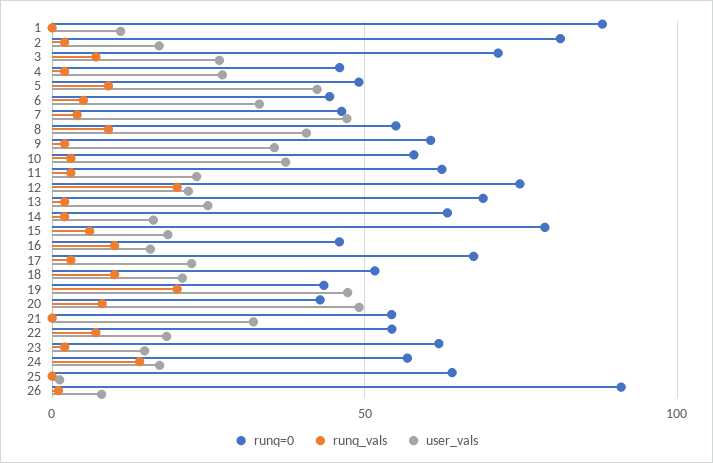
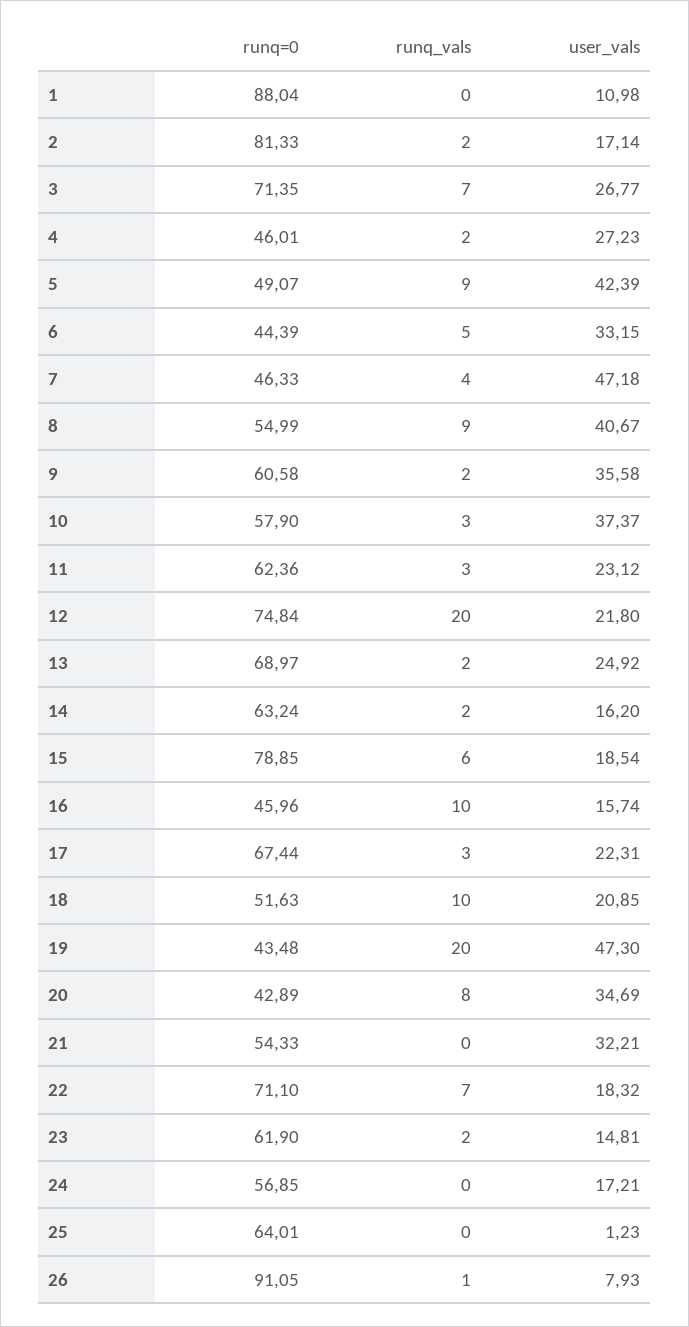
  {
    "runq=0": {
      "1": 88.04,
      "2": 81.33,
      "3": 71.35,
      "4": 46.01,
      "5": 49.07,
      "6": 44.39,
      "7": 46.33,
      "8": 54.99,
      "9": 60.58,
      "10": 57.9,
      "11": 62.36,
      "12": 74.84,
      "13": 68.97,
      "14": 63.24,
      "15": 78.85,
      "16": 45.96,
      "17": 67.44,
      "18": 51.63,
      "19": 43.48,
      "20": 42.89,
      "21": 54.33,
-     "22": 55,
+     "22": 71.1,
      "23": 61.9,
      "24": 56.85,
      "25": 64.01,
      "26": 91.05
    },
    "runq_vals": {
      "1": 0,
      "2": 2,
      "3": 7,
      "4": 2,
      "5": 9,
      "6": 5,
      "7": 4,
      "8": 9,
      "9": 2,
      "10": 3,
      "11": 3,
      "12": 20,
      "13": 2,
      "14": 2,
      "15": 6,
      "16": 10,
      "17": 3,
      "18": 10,
      "19": 20,
      "20": 8,
      "21": 0,
      "22": 7,
      "23": 2,
-     "24": 15,
+     "24": 0,
      "25": 0,
      "26": 1
    },
    "user_vals": {
      "1": 10.98,
      "2": 17.14,
      "3": 26.77,
      "4": 27.23,
      "5": 42.39,
      "6": 33.15,
      "7": 47.18,
      "8": 40.67,
      "9": 35.58,
      "10": 37.37,
      "11": 23.12,
      "12": 21.8,
      "13": 24.92,
      "14": 16.2,
      "15": 18.54,
      "16": 15.74,
      "17": 22.31,
      "18": 20.85,
      "19": 47.3,
-     "20": 50,
+     "20": 34.69,
      "21": 32.21,
      "22": 18.32,
      "23": 14.81,
      "24": 17.21,
      "25": 1.23,
      "26": 7.93
    }
  }

